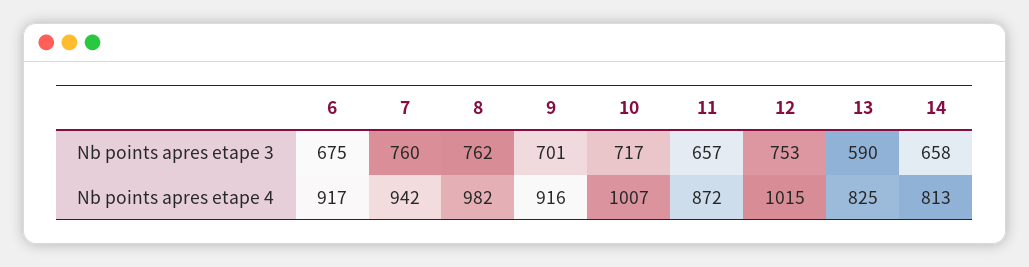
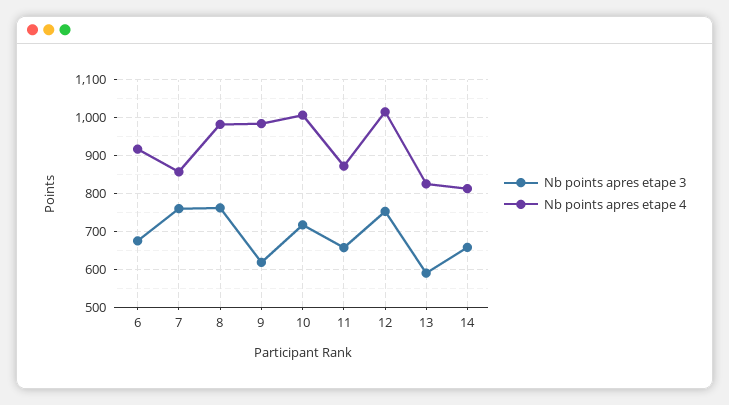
  {
    "Nb points apres etape 3": {
      "6": 675,
      "7": 760,
      "8": 762,
-     "9": 701,
+     "9": 620,
      "10": 717,
      "11": 657,
      "12": 753,
      "13": 590,
      "14": 658
    },
    "Nb points apres etape 4": {
      "6": 917,
-     "7": 942,
+     "7": 860,
      "8": 982,
-     "9": 916,
+     "9": 980,
      "10": 1007,
      "11": 872,
      "12": 1015,
      "13": 825,
      "14": 813
    }
  }

